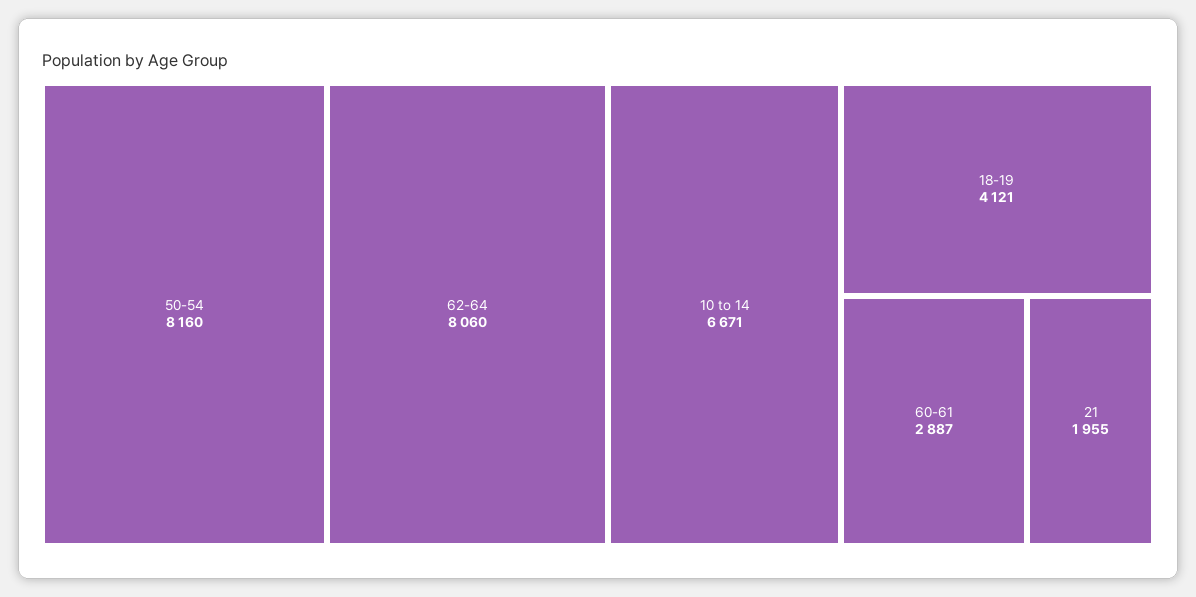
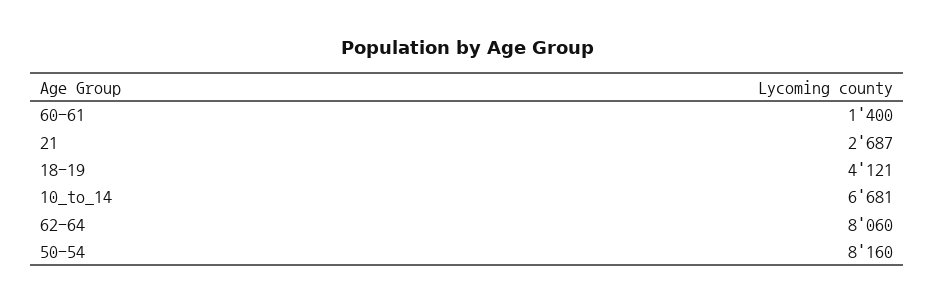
  {
    "50-54": 8160,
    "62-64": 8060,
-   "10 to 14": 6671,
+   "10 to 14": 6681,
    "18-19": 4121,
-   "60-61": 2887,
+   "60-61": 1400,
-   "21": 1955
+   "21": 2687
  }

